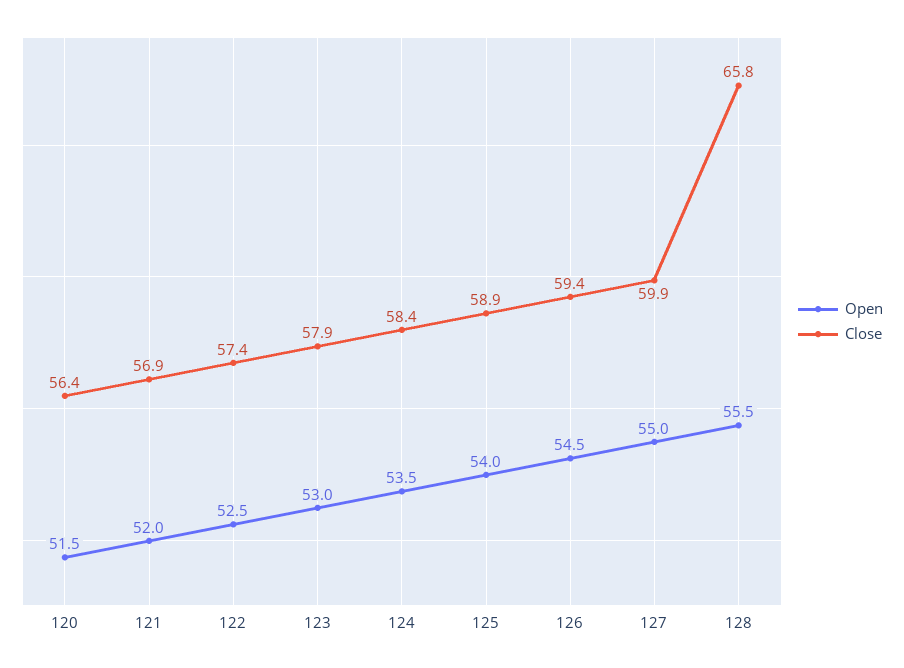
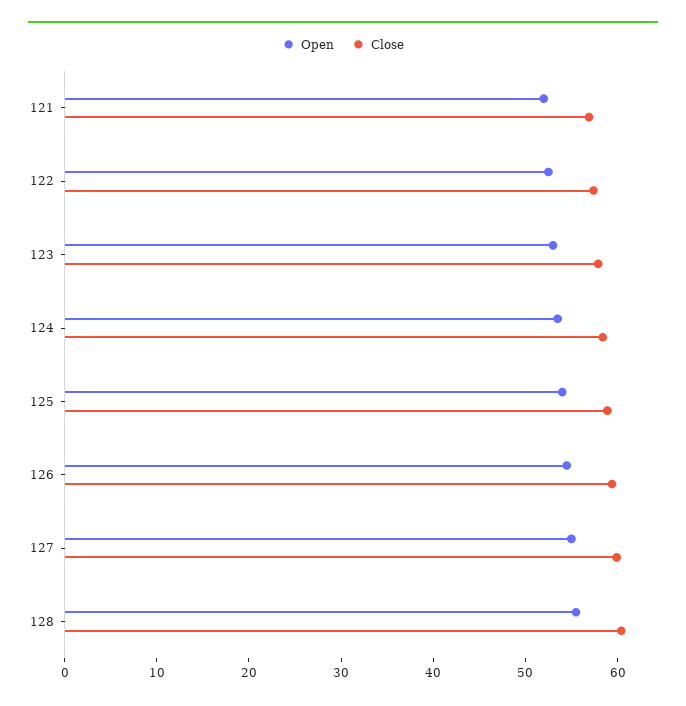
  {
    "Open": {
-     "120": 51.5,
      "121": 52,
      "122": 52.5,
      "123": 53,
      "124": 53.5,
      "125": 54,
      "126": 54.5,
      "127": 55,
      "128": 55.5
    },
    "Close": {
-     "120": 56.4,
      "121": 56.9,
      "122": 57.4,
      "123": 57.9,
      "124": 58.4,
      "125": 58.9,
      "126": 59.4,
      "127": 59.9,
-     "128": 65.8
+     "128": 60
    }
  }

